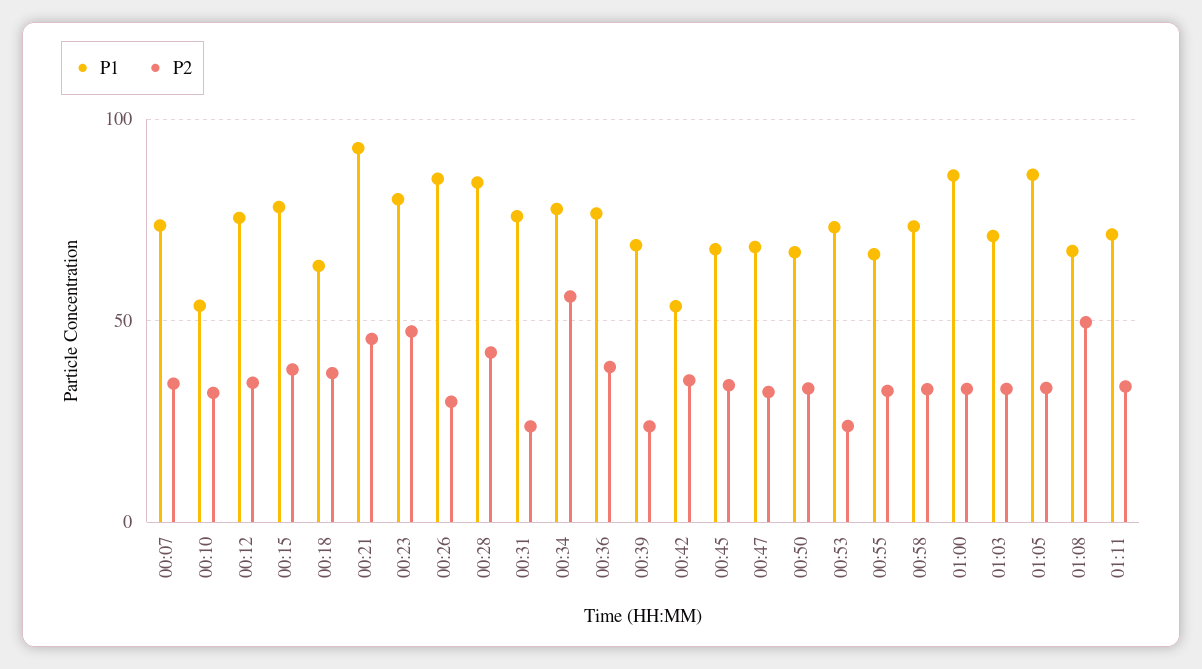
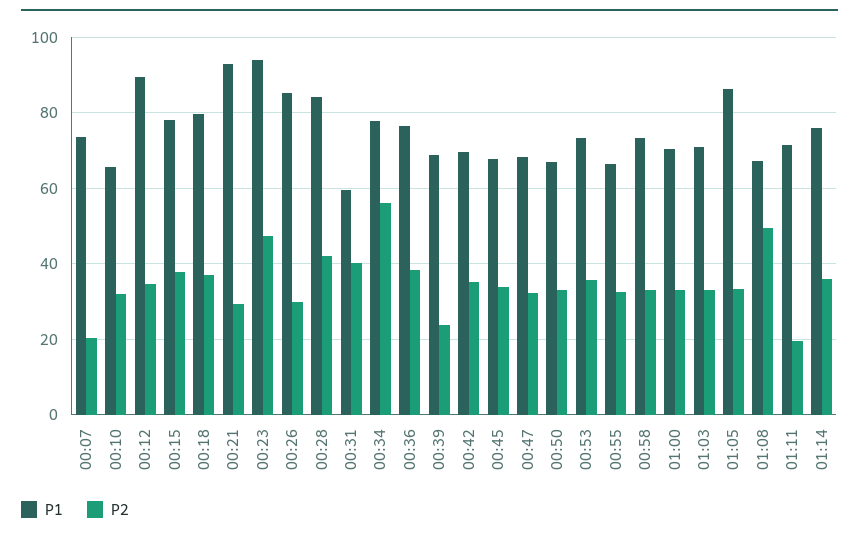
  {
    "P1": {
      "00:07": 74,
-     "00:10": 55,
+     "00:10": 66,
-     "00:12": 75,
+     "00:12": 90,
      "00:15": 78,
-     "00:18": 65,
+     "00:18": 80,
      "00:21": 92,
-     "00:23": 80,
+     "00:23": 94,
      "00:26": 86,
      "00:28": 84,
-     "00:31": 75,
+     "00:31": 60,
      "00:34": 78,
      "00:36": 76,
      "00:39": 68,
-     "00:42": 55,
+     "00:42": 70,
      "00:45": 68,
      "00:47": 68,
      "00:50": 68,
      "00:53": 74,
      "00:55": 66,
      "00:58": 74,
-     "01:00": 85,
+     "01:00": 70,
      "01:03": 72,
      "01:05": 86,
      "01:08": 68,
-     "01:11": 72
+     "01:11": 72,
+     "01:14": 76
    },
    "P2": {
-     "00:07": 35,
+     "00:07": 20,
      "00:10": 32,
      "00:12": 34,
      "00:15": 38,
      "00:18": 38,
-     "00:21": 45,
+     "00:21": 30,
      "00:23": 48,
      "00:26": 30,
      "00:28": 42,
-     "00:31": 25,
+     "00:31": 40,
      "00:34": 56,
      "00:36": 38,
      "00:39": 24,
      "00:42": 36,
      "00:45": 34,
      "00:47": 32,
      "00:50": 34,
-     "00:53": 25,
+     "00:53": 36,
      "00:55": 32,
      "00:58": 34,
      "01:00": 34,
      "01:03": 34,
      "01:05": 34,
      "01:08": 50,
-     "01:11": 35
+     "01:11": 20,
+     "01:14": 36
    }
  }

